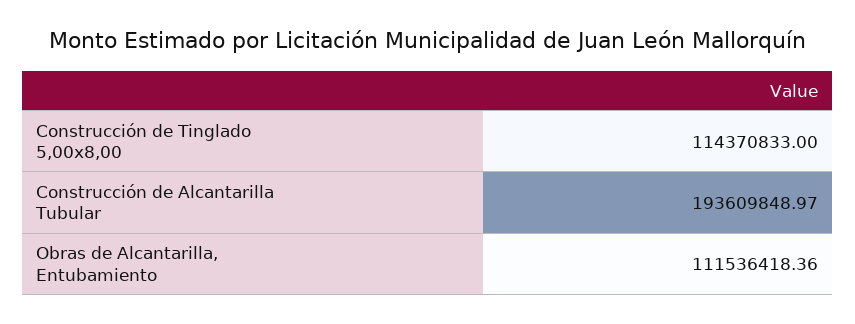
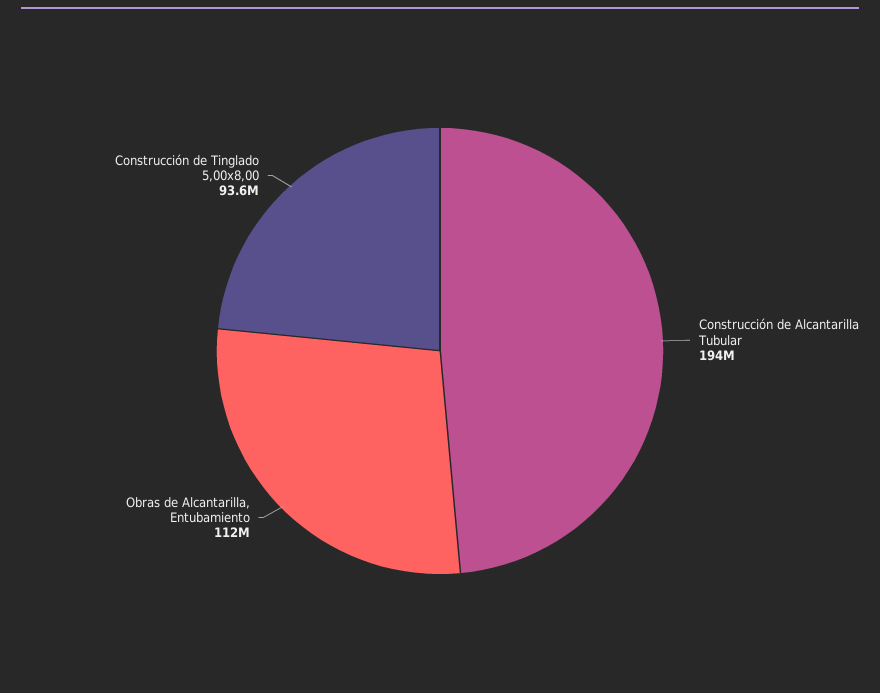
  {
-   "Construcción de Tinglado 5,00x8,00": 114370833,
+   "Construcción de Tinglado 5,00x8,00": 93600000,
    "Construcción de Alcantarilla Tubular": 193609848.97,
    "Obras de Alcantarilla, Entubamiento": 111536418.36
  }

